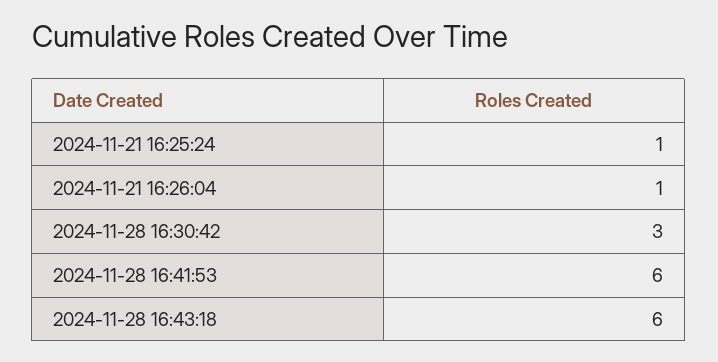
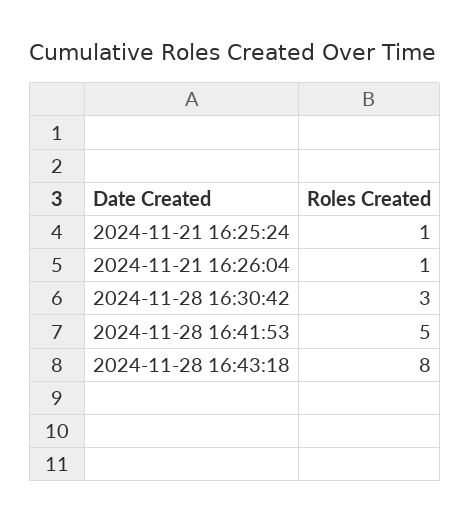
  {
    "2024-11-21 16:25:24": 1,
    "2024-11-21 16:26:04": 1,
    "2024-11-28 16:30:42": 3,
-   "2024-11-28 16:41:53": 6,
+   "2024-11-28 16:41:53": 5,
-   "2024-11-28 16:43:18": 6
+   "2024-11-28 16:43:18": 8
  }

